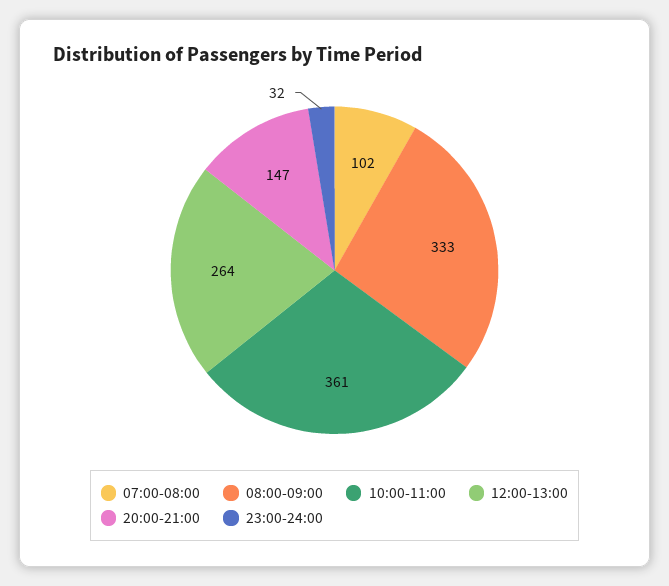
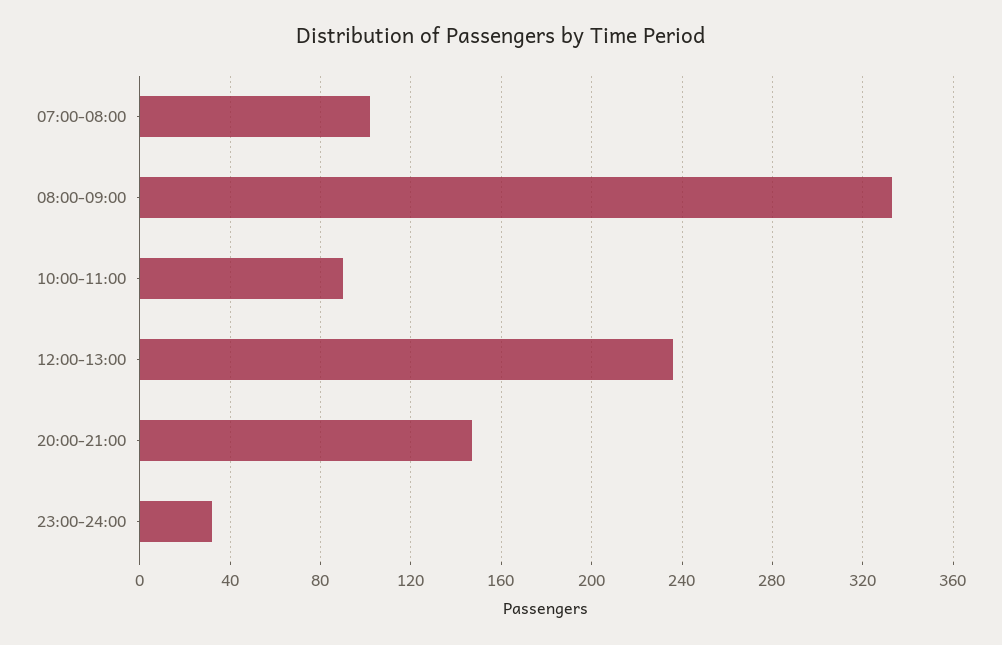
  {
    "07:00-08:00": 102,
    "08:00-09:00": 333,
-   "10:00-11:00": 361,
+   "10:00-11:00": 90,
-   "12:00-13:00": 264,
+   "12:00-13:00": 235,
    "20:00-21:00": 147,
    "23:00-24:00": 32
  }

